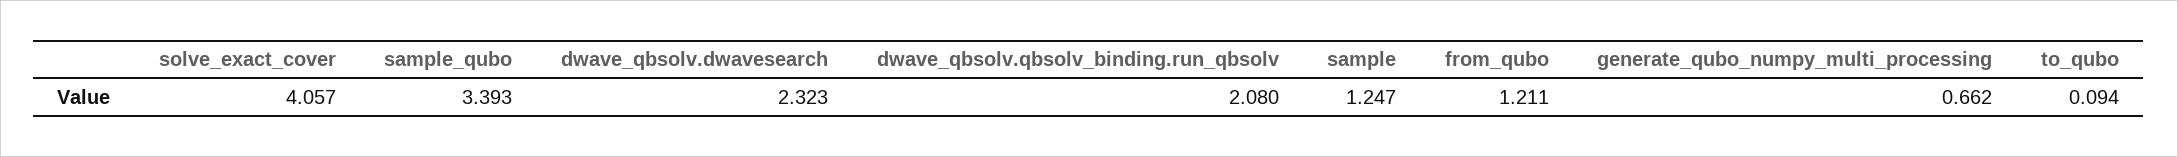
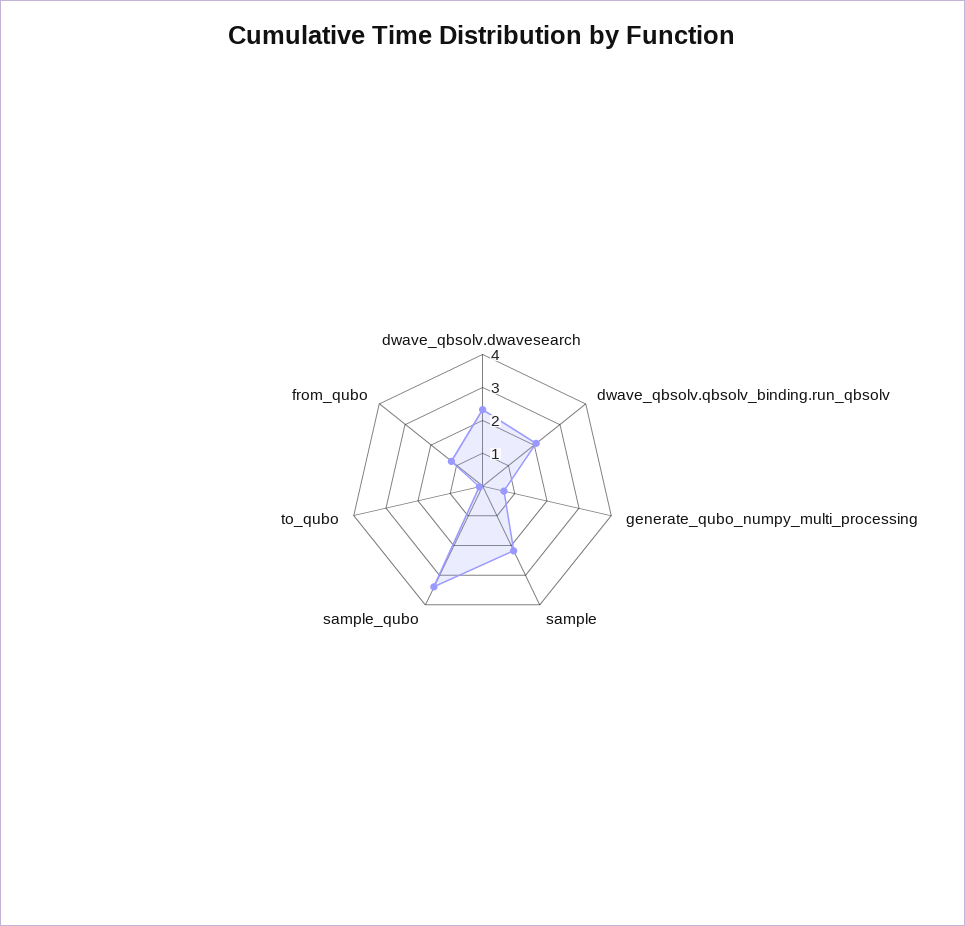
  {
-   "solve_exact_cover": 4.057,
    "sample_qubo": 3.393,
    "dwave_qbsolv.dwavesearch": 2.323,
    "dwave_qbsolv.qbsolv_binding.run_qbsolv": 2.08,
-   "sample": 1.247,
+   "sample": 2.25,
    "from_qubo": 1.211,
    "generate_qubo_numpy_multi_processing": 0.662,
    "to_qubo": 0.094
  }

